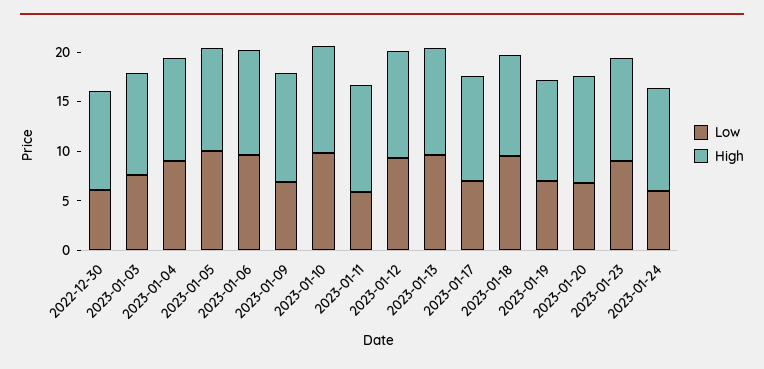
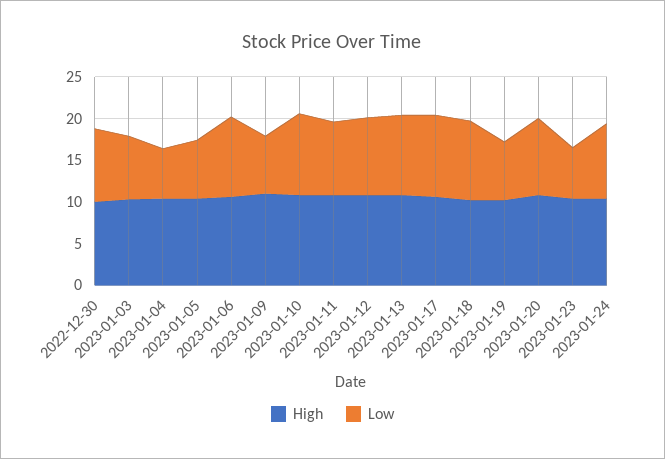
  {
    "Low": {
-     "2022-12-30": 6,
+     "2022-12-30": 9,
      "2023-01-03": 8,
-     "2023-01-04": 9,
+     "2023-01-04": 6,
-     "2023-01-05": 10,
+     "2023-01-05": 7,
      "2023-01-06": 10,
      "2023-01-09": 7,
      "2023-01-10": 10,
-     "2023-01-11": 6,
+     "2023-01-11": 9,
      "2023-01-12": 9,
      "2023-01-13": 10,
-     "2023-01-17": 7,
+     "2023-01-17": 10,
      "2023-01-18": 10,
      "2023-01-19": 7,
-     "2023-01-20": 7,
+     "2023-01-20": 9,
-     "2023-01-23": 9,
+     "2023-01-23": 6,
-     "2023-01-24": 6
+     "2023-01-24": 9
    },
    "High": {
      "2022-12-30": 10,
      "2023-01-03": 10,
      "2023-01-04": 10,
      "2023-01-05": 10,
      "2023-01-06": 11,
      "2023-01-09": 11,
      "2023-01-10": 11,
      "2023-01-11": 11,
      "2023-01-12": 11,
      "2023-01-13": 11,
      "2023-01-17": 11,
      "2023-01-18": 10,
      "2023-01-19": 10,
      "2023-01-20": 11,
      "2023-01-23": 10,
      "2023-01-24": 10
    }
  }

